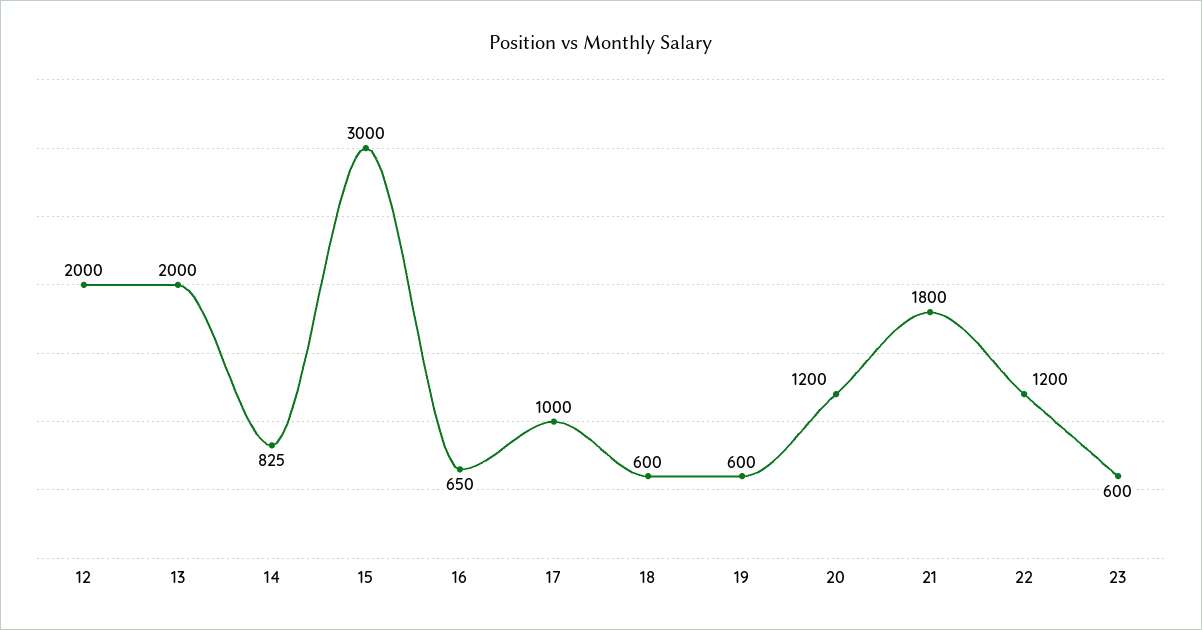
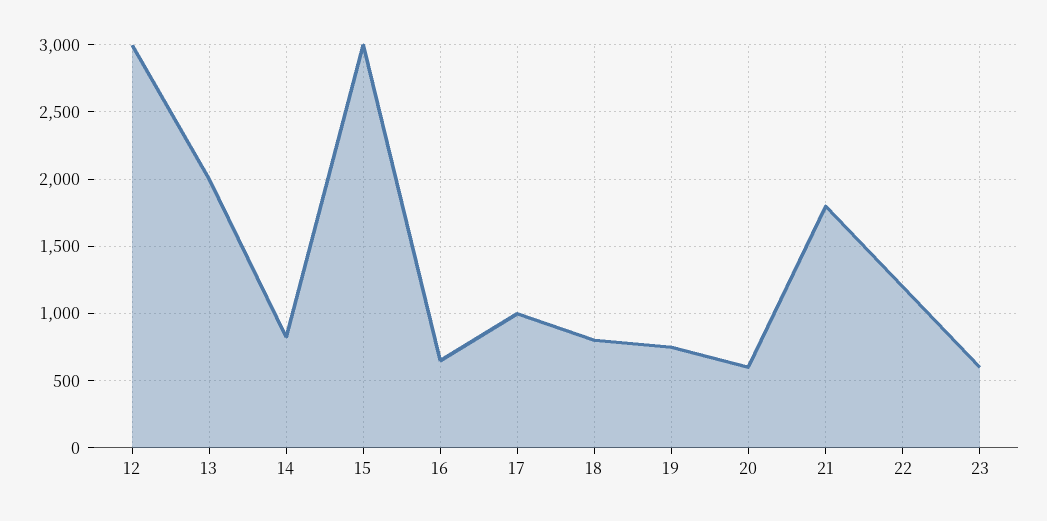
  {
-   "12": 2000,
+   "12": 3000,
    "13": 2000,
    "14": 825,
    "15": 3000,
    "16": 650,
    "17": 1000,
-   "18": 600,
+   "18": 800,
-   "19": 600,
+   "19": 750,
-   "20": 1200,
+   "20": 600,
    "21": 1800,
    "22": 1200,
    "23": 600
  }

